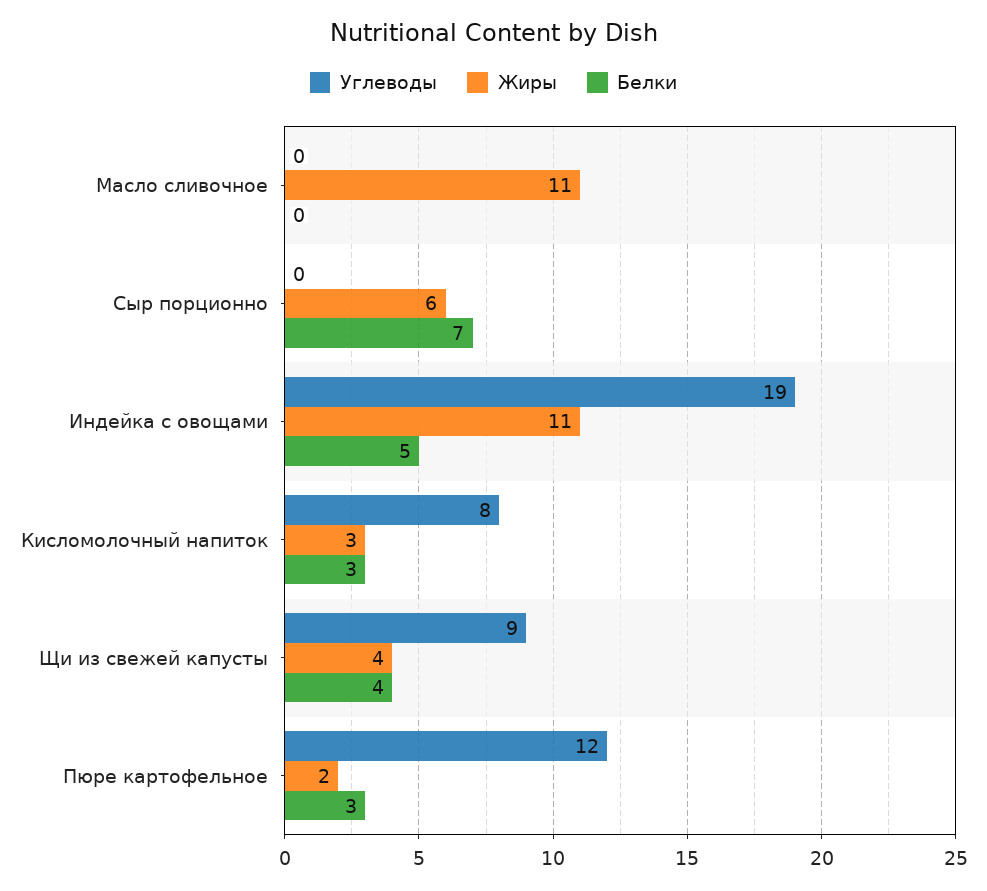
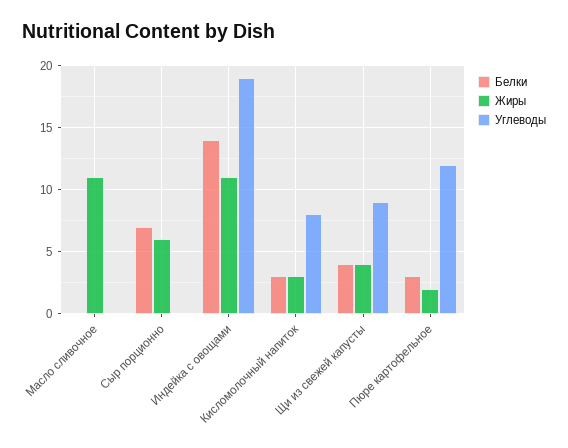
  {
    "Углеводы": {
      "Масло сливочное": 0,
      "Сыр порционно": 0,
      "Индейка с овощами": 19,
      "Кисломолочный напиток": 8,
      "Щи из свежей капусты": 9,
      "Пюре картофельное": 12
    },
    "Жиры": {
      "Масло сливочное": 11,
      "Сыр порционно": 6,
      "Индейка с овощами": 11,
      "Кисломолочный напиток": 3,
      "Щи из свежей капусты": 4,
      "Пюре картофельное": 2
    },
    "Белки": {
      "Масло сливочное": 0,
      "Сыр порционно": 7,
-     "Индейка с овощами": 5,
+     "Индейка с овощами": 14,
      "Кисломолочный напиток": 3,
      "Щи из свежей капусты": 4,
      "Пюре картофельное": 3
    }
  }

